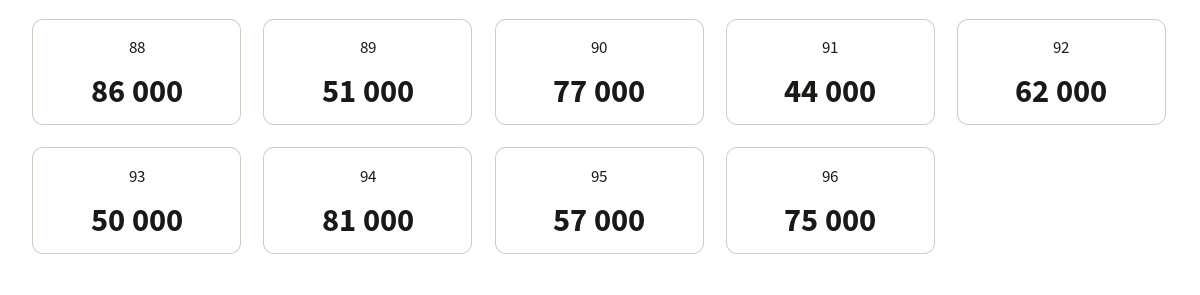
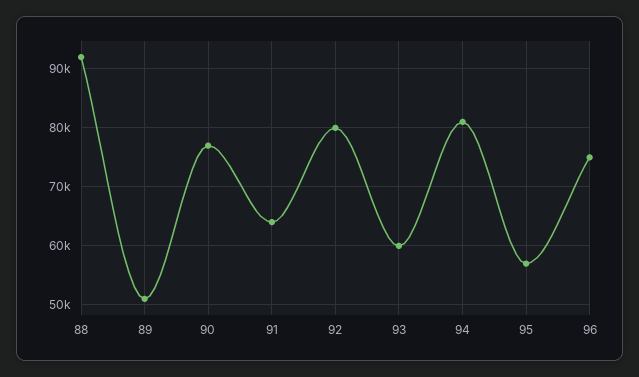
  {
-   "88": 86000,
+   "88": 92000,
    "89": 51000,
    "90": 77000,
-   "91": 44000,
+   "91": 64000,
-   "92": 62000,
+   "92": 80000,
-   "93": 50000,
+   "93": 60000,
    "94": 81000,
    "95": 57000,
    "96": 75000
  }

